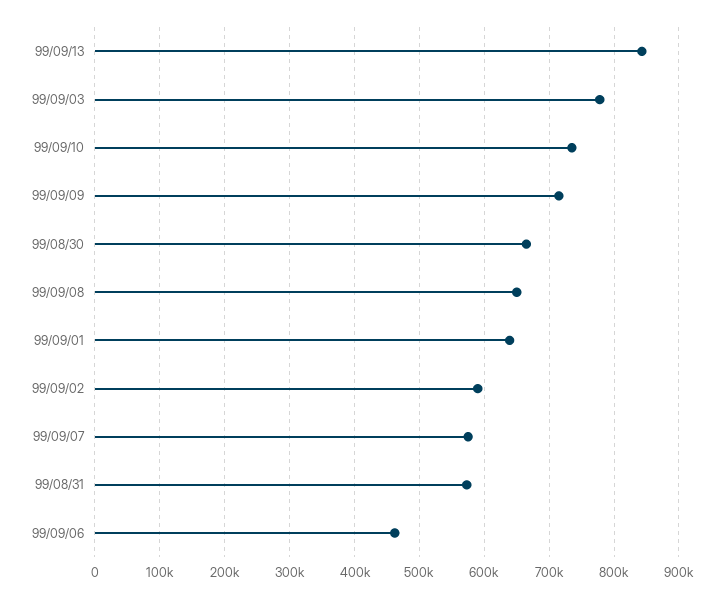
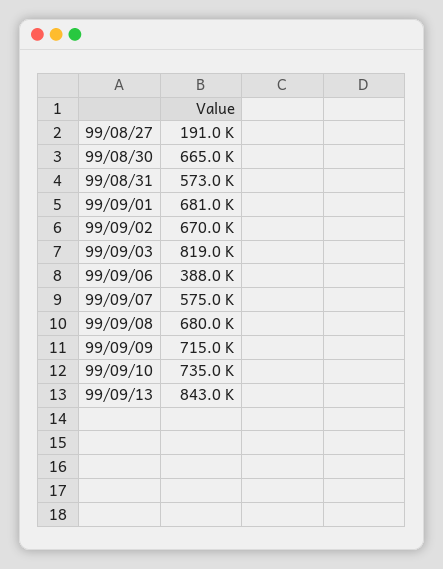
  {
    "99/09/13": 843000,
-   "99/09/03": 780000,
+   "99/09/03": 819000,
    "99/09/10": 735000,
    "99/09/09": 715000,
    "99/08/30": 665000,
-   "99/09/08": 650000,
+   "99/09/08": 680000,
-   "99/09/01": 640000,
+   "99/09/01": 681000,
-   "99/09/02": 590000,
+   "99/09/02": 670000,
    "99/09/07": 575000,
    "99/08/31": 573000,
-   "99/09/06": 460000
+   "99/09/06": 388000,
+   "99/08/27": 191000
  }

